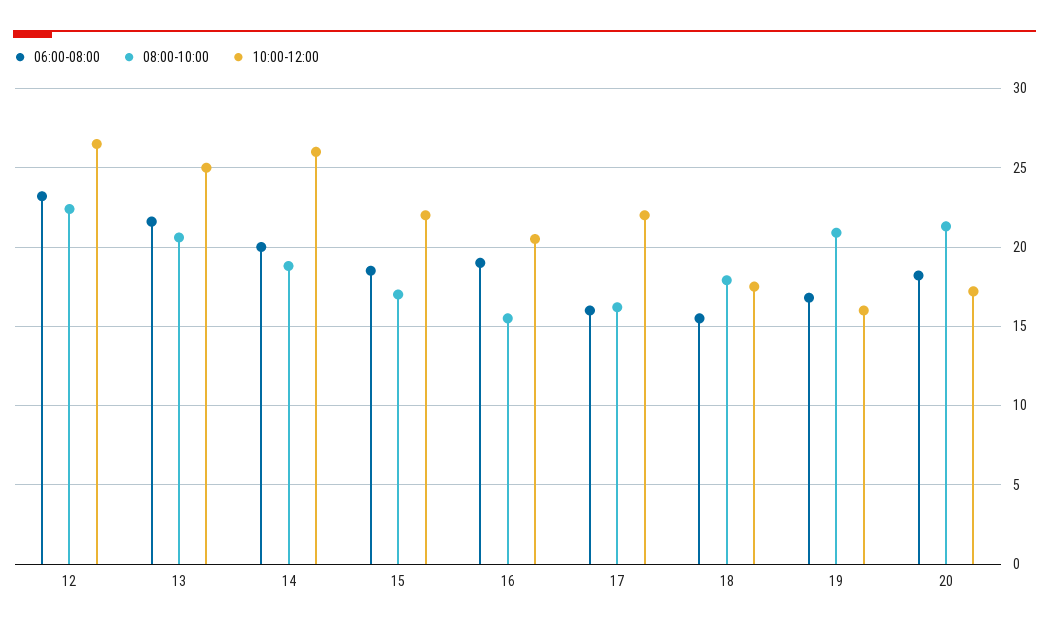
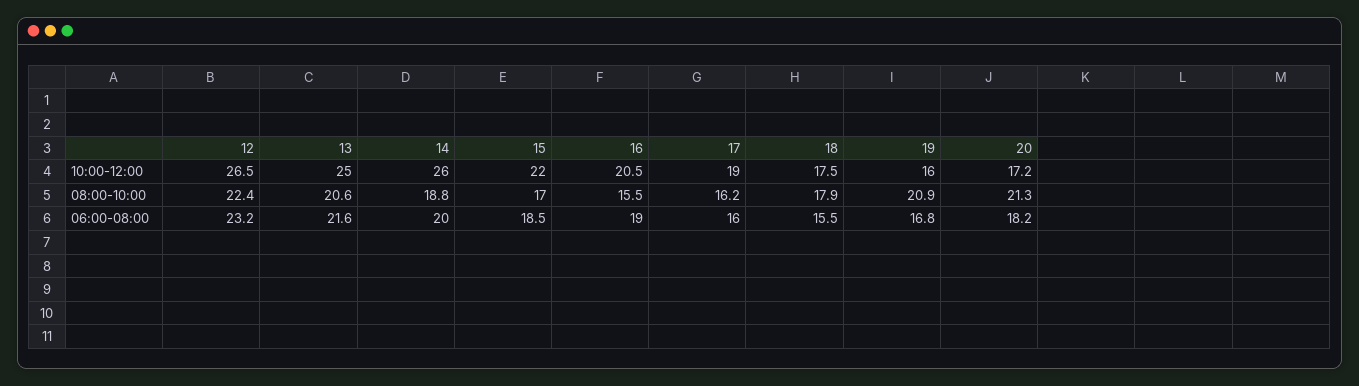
  {
    "06:00-08:00": {
      "12": 23.2,
      "13": 21.6,
      "14": 20,
      "15": 18.5,
      "16": 19,
      "17": 16,
      "18": 15.5,
      "19": 16.8,
      "20": 18.2
    },
    "08:00-10:00": {
      "12": 22.4,
      "13": 20.6,
      "14": 18.8,
      "15": 17,
      "16": 15.5,
      "17": 16.2,
      "18": 17.9,
      "19": 20.9,
      "20": 21.3
    },
    "10:00-12:00": {
      "12": 26.5,
      "13": 25,
      "14": 26,
      "15": 22,
      "16": 20.5,
-     "17": 22,
+     "17": 19,
      "18": 17.5,
      "19": 16,
      "20": 17.2
    }
  }

